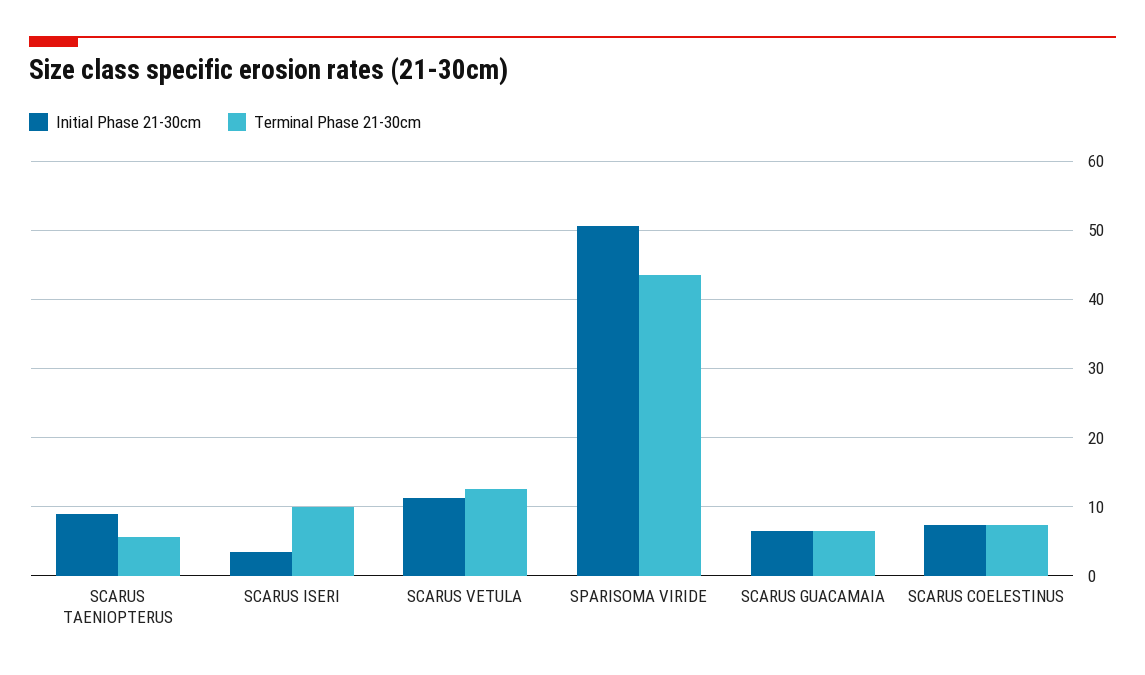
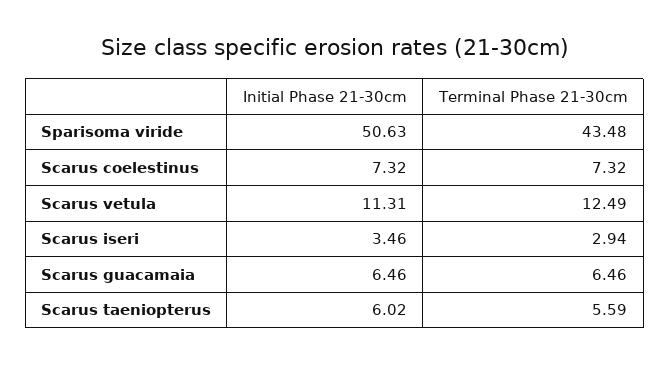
  {
    "Initial Phase 21-30cm": {
-     "SCARUS TAENIOPTERUS": 9,
+     "SCARUS TAENIOPTERUS": 6.02,
      "SCARUS ISERI": 3.46,
      "SCARUS VETULA": 11.31,
      "SPARISOMA VIRIDE": 50.63,
      "SCARUS GUACAMAIA": 6.46,
      "SCARUS COELESTINUS": 7.32
    },
    "Terminal Phase 21-30cm": {
      "SCARUS TAENIOPTERUS": 5.59,
-     "SCARUS ISERI": 10,
+     "SCARUS ISERI": 2.94,
      "SCARUS VETULA": 12.49,
      "SPARISOMA VIRIDE": 43.48,
      "SCARUS GUACAMAIA": 6.46,
      "SCARUS COELESTINUS": 7.32
    }
  }

